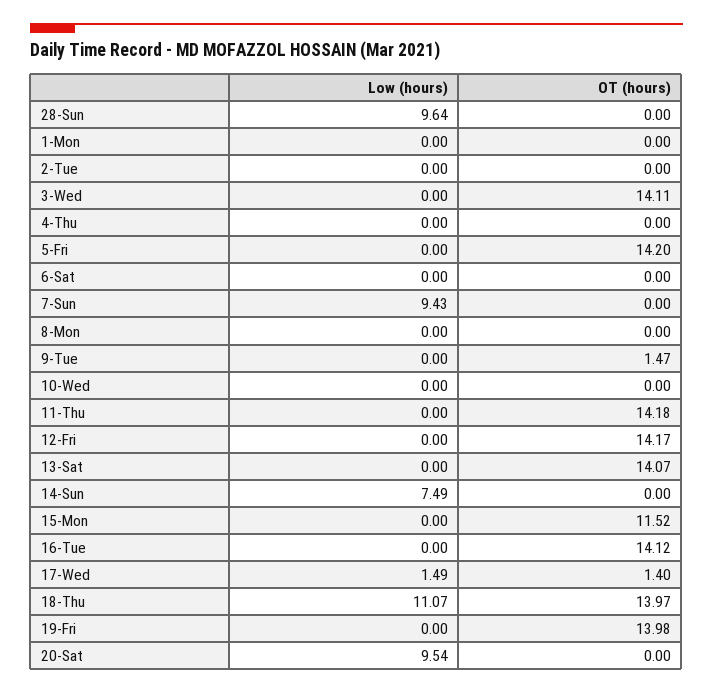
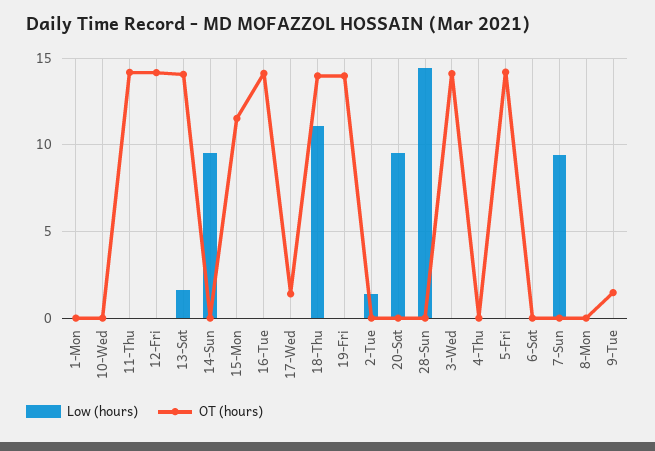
  {
    "Low (hours)": {
-     "28-Sun": 9.64,
+     "28-Sun": 14.5,
      "1-Mon": 0,
-     "2-Tue": 0,
+     "2-Tue": 1.5,
      "3-Wed": 0,
      "4-Thu": 0,
      "5-Fri": 0,
      "6-Sat": 0,
      "7-Sun": 9.43,
      "8-Mon": 0,
      "9-Tue": 0,
      "10-Wed": 0,
      "11-Thu": 0,
      "12-Fri": 0,
-     "13-Sat": 0,
+     "13-Sat": 1.5,
-     "14-Sun": 7.49,
+     "14-Sun": 9.5,
      "15-Mon": 0,
      "16-Tue": 0,
-     "17-Wed": 1.49,
+     "17-Wed": 0,
      "18-Thu": 11.07,
      "19-Fri": 0,
      "20-Sat": 9.54
    },
    "OT (hours)": {
      "28-Sun": 0,
      "1-Mon": 0,
      "2-Tue": 0,
      "3-Wed": 14.11,
      "4-Thu": 0,
      "5-Fri": 14.2,
      "6-Sat": 0,
      "7-Sun": 0,
      "8-Mon": 0,
      "9-Tue": 1.47,
      "10-Wed": 0,
      "11-Thu": 14.18,
      "12-Fri": 14.17,
      "13-Sat": 14.07,
      "14-Sun": 0,
      "15-Mon": 11.52,
      "16-Tue": 14.12,
      "17-Wed": 1.4,
      "18-Thu": 13.97,
      "19-Fri": 13.98,
      "20-Sat": 0
    }
  }

